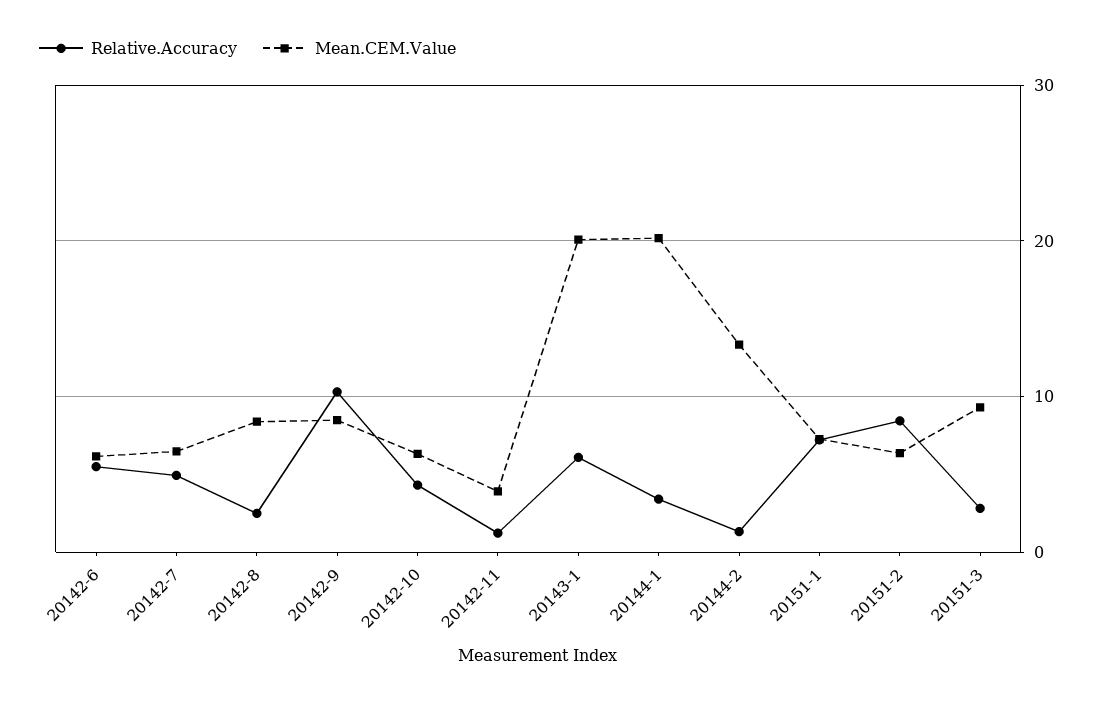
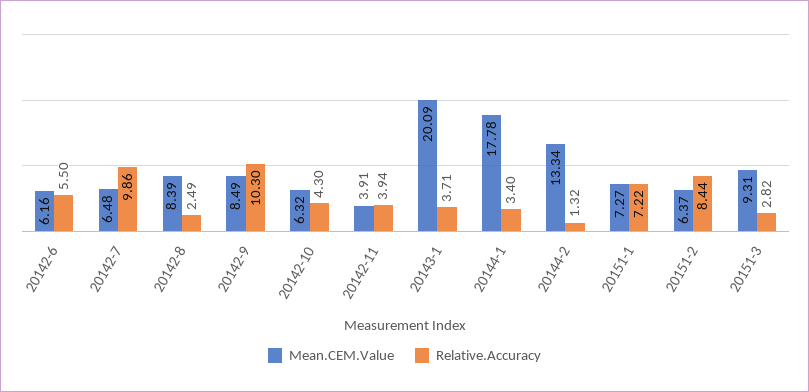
  {
    "Relative.Accuracy": {
      "20142-6": 5.5,
-     "20142-7": 5,
+     "20142-7": 9.86,
      "20142-8": 2.49,
      "20142-9": 10.3,
      "20142-10": 4.3,
-     "20142-11": 1,
+     "20142-11": 3.94,
-     "20143-1": 6,
+     "20143-1": 3.71,
      "20144-1": 3.4,
      "20144-2": 1.32,
      "20151-1": 7.22,
      "20151-2": 8.44,
      "20151-3": 2.82
    },
    "Mean.CEM.Value": {
      "20142-6": 6.16,
      "20142-7": 6.48,
      "20142-8": 8.39,
      "20142-9": 8.49,
      "20142-10": 6.32,
      "20142-11": 3.91,
      "20143-1": 20.09,
-     "20144-1": 20,
+     "20144-1": 17.78,
      "20144-2": 13.34,
      "20151-1": 7.27,
      "20151-2": 6.37,
      "20151-3": 9.31
    }
  }

